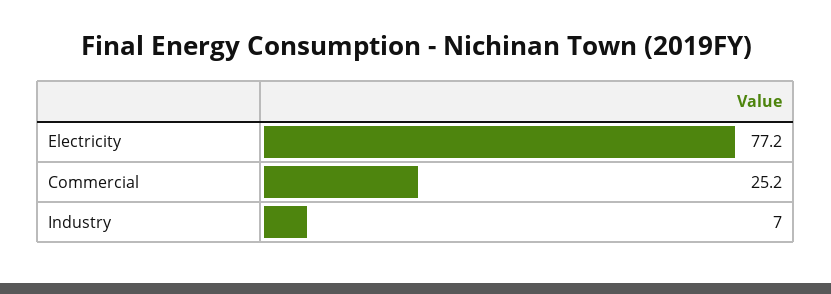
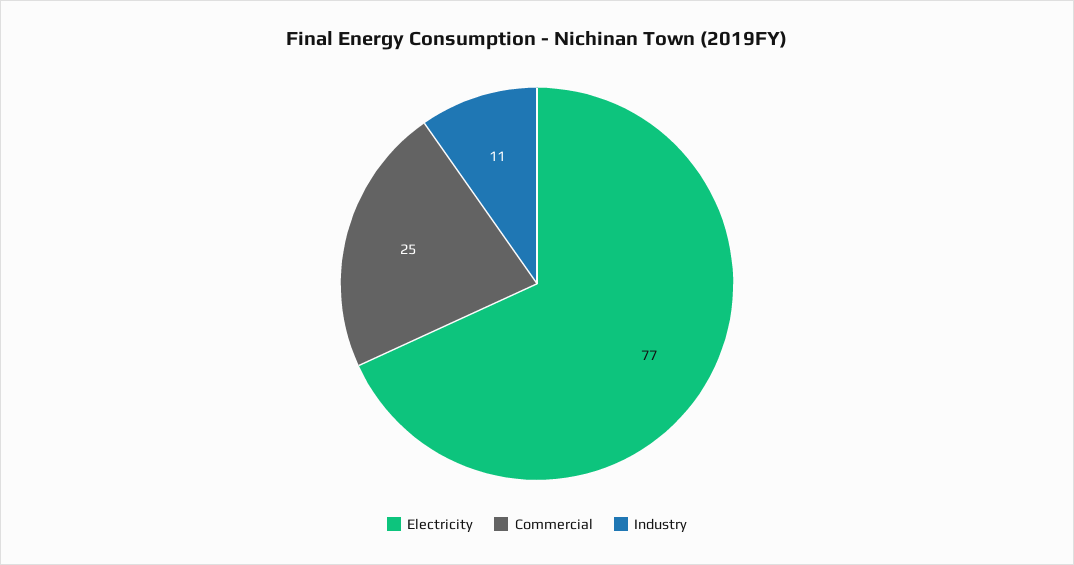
  {
    "Electricity": 77.2,
    "Commercial": 25.2,
-   "Industry": 7
+   "Industry": 11
  }

